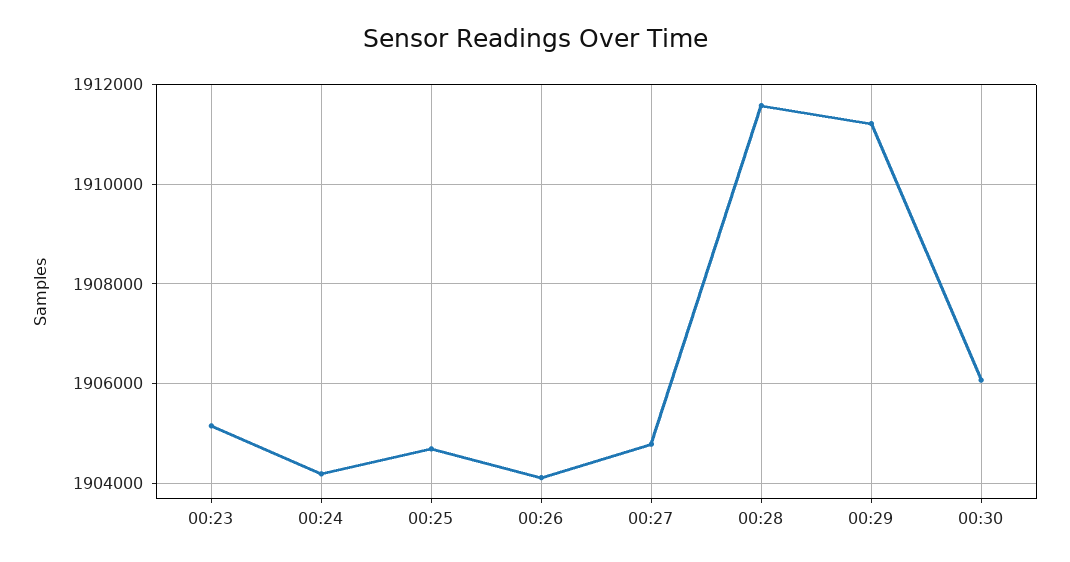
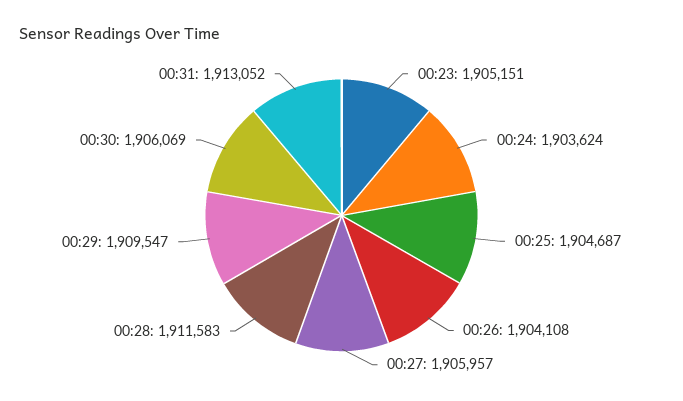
  {
    "00:23": 1905151,
-   "00:24": 1904200,
+   "00:24": 1903624,
    "00:25": 1904687,
    "00:26": 1904108,
-   "00:27": 1904800,
+   "00:27": 1905957,
    "00:28": 1911583,
-   "00:29": 1911200,
+   "00:29": 1909547,
-   "00:30": 1906069
+   "00:30": 1906069,
+   "00:31": 1913052
  }

